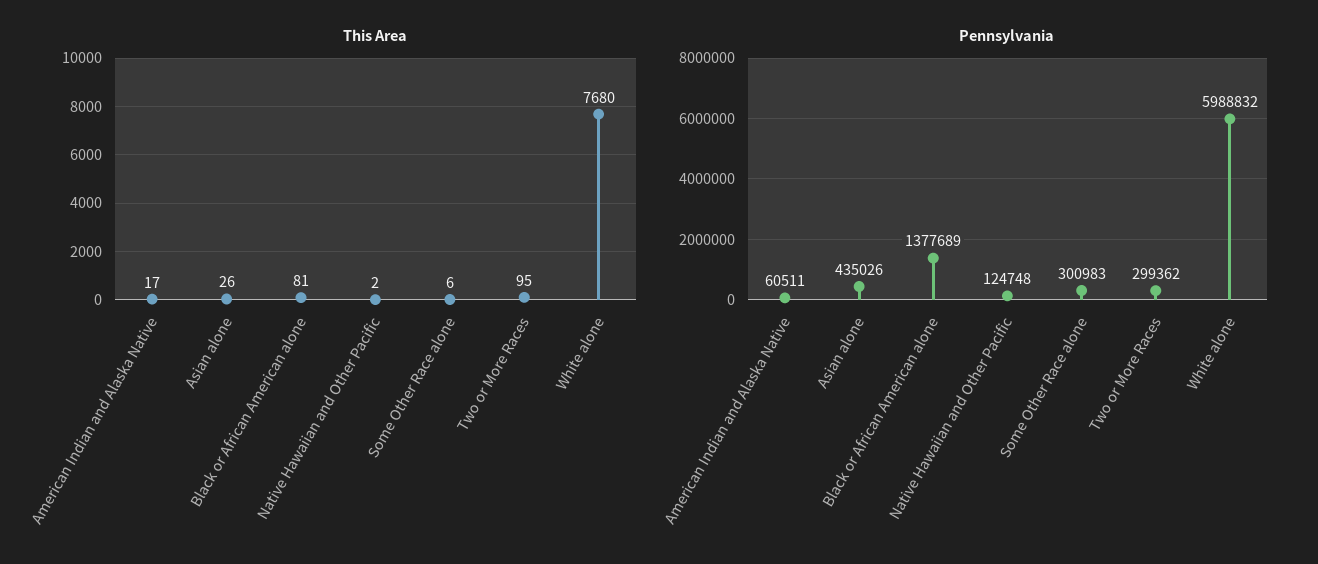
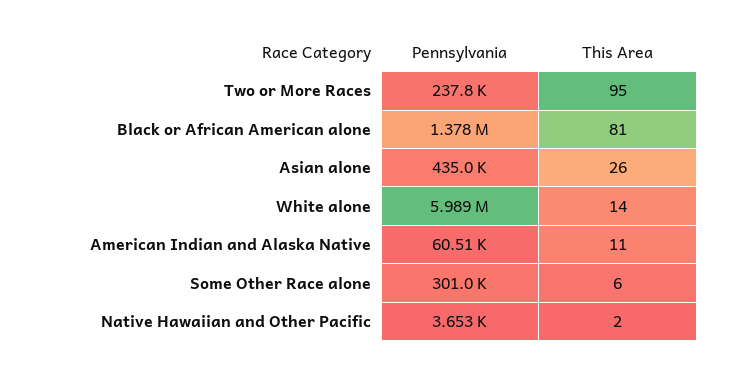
  {
    "This Area": {
-     "American Indian and Alaska Native": 17,
+     "American Indian and Alaska Native": 11,
      "Asian alone": 26,
      "Black or African American alone": 81,
      "Native Hawaiian and Other Pacific": 2,
      "Some Other Race alone": 6,
      "Two or More Races": 95,
-     "White alone": 7680
+     "White alone": 14
    },
    "Pennsylvania": {
      "American Indian and Alaska Native": 60511,
      "Asian alone": 435026,
      "Black or African American alone": 1377689,
-     "Native Hawaiian and Other Pacific": 124748,
+     "Native Hawaiian and Other Pacific": 3653,
      "Some Other Race alone": 300983,
-     "Two or More Races": 299362,
+     "Two or More Races": 237800,
      "White alone": 5988832
    }
  }

